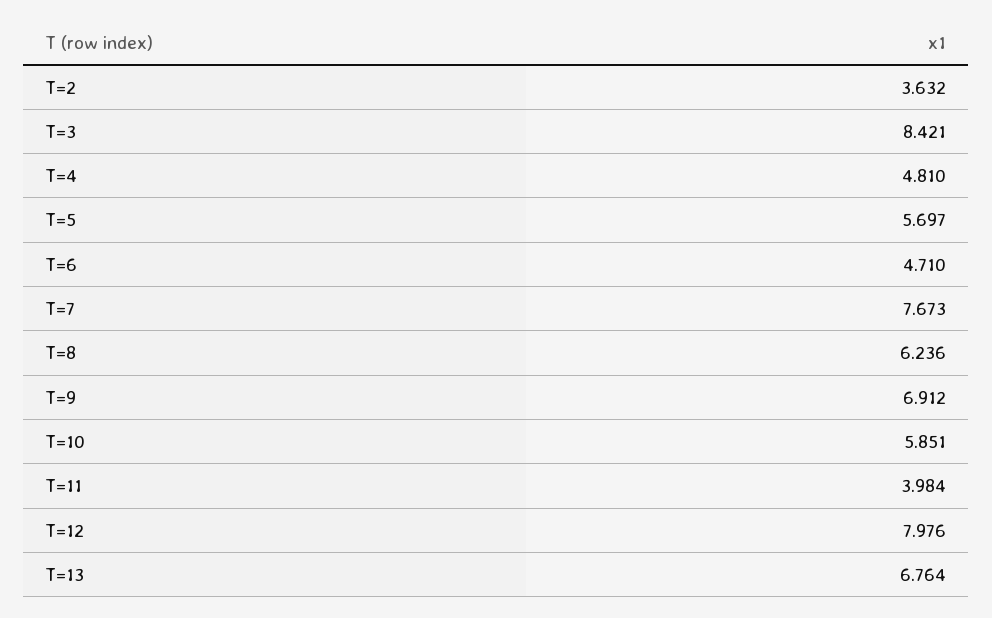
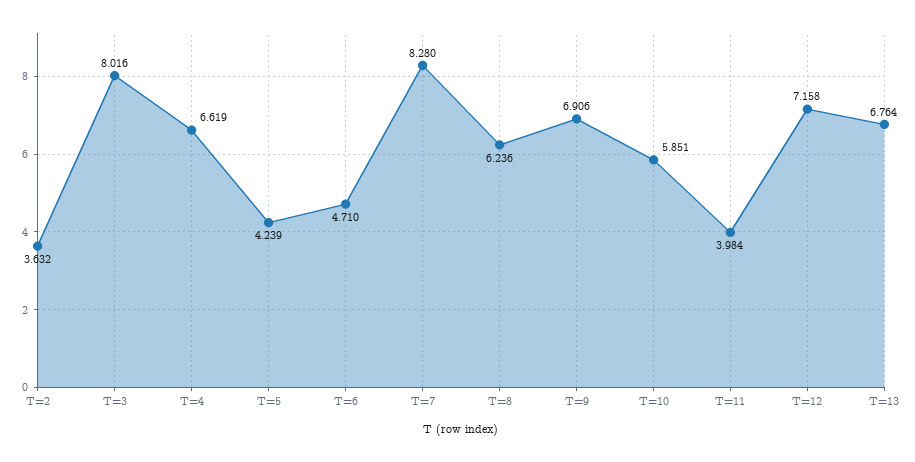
  {
    "T=2": 3.632,
-   "T=3": 8.421,
+   "T=3": 8.016,
-   "T=4": 4.81,
+   "T=4": 6.619,
-   "T=5": 5.697,
+   "T=5": 4.239,
    "T=6": 4.71,
-   "T=7": 7.673,
+   "T=7": 8.28,
    "T=8": 6.236,
-   "T=9": 6.912,
+   "T=9": 6.906,
    "T=10": 5.851,
    "T=11": 3.984,
-   "T=12": 7.976,
+   "T=12": 7.158,
    "T=13": 6.764
  }

